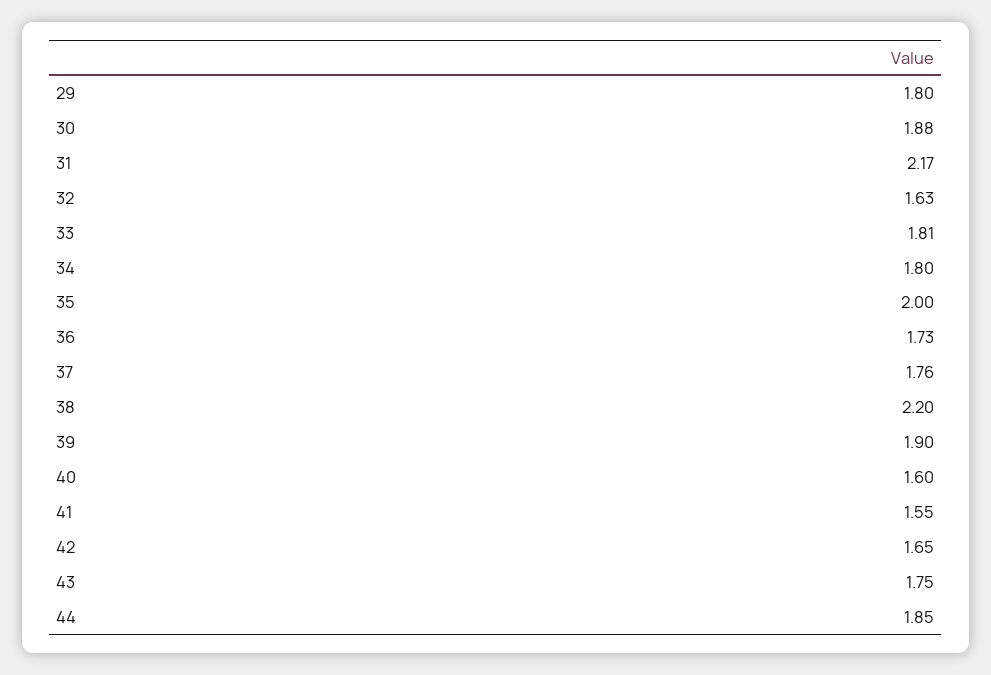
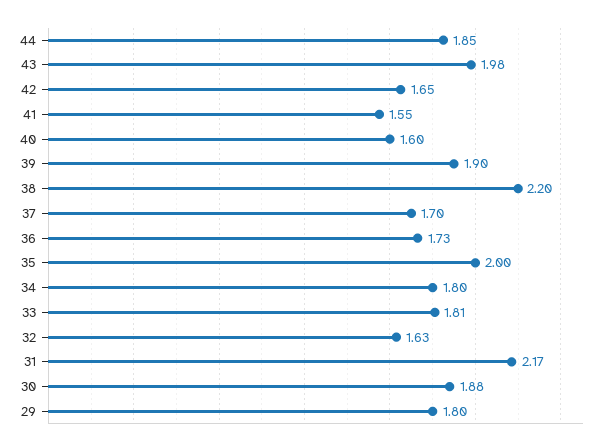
  {
    "29": 1.8,
    "30": 1.88,
    "31": 2.17,
    "32": 1.63,
    "33": 1.81,
    "34": 1.8,
    "35": 2,
    "36": 1.73,
-   "37": 1.76,
+   "37": 1.7,
    "38": 2.2,
    "39": 1.9,
    "40": 1.6,
    "41": 1.55,
    "42": 1.65,
-   "43": 1.75,
+   "43": 1.98,
    "44": 1.85
  }

